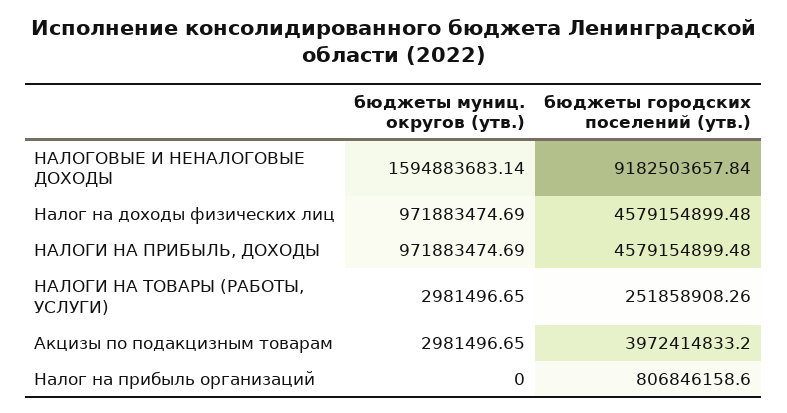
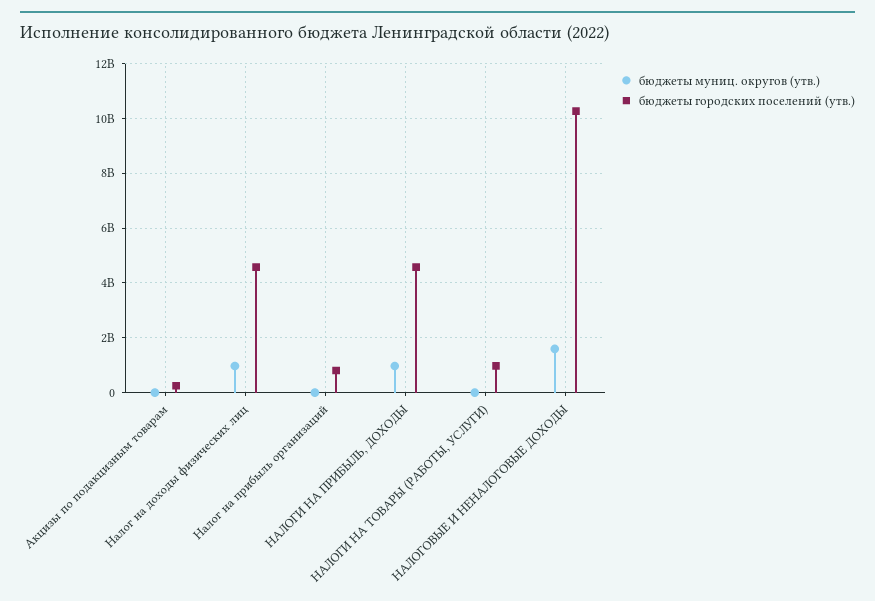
  {
    "бюджеты муниц. округов (утв.)": {
      "НАЛОГОВЫЕ И НЕНАЛОГОВЫЕ ДОХОДЫ": 1594883683.14,
      "Налог на доходы физических лиц": 971883474.69,
      "НАЛОГИ НА ПРИБЫЛЬ, ДОХОДЫ": 971883474.69,
      "НАЛОГИ НА ТОВАРЫ (РАБОТЫ, УСЛУГИ)": 2981496.65,
      "Акцизы по подакцизным товарам": 2981496.65,
      "Налог на прибыль организаций": 0
    },
    "бюджеты городских поселений (утв.)": {
-     "НАЛОГОВЫЕ И НЕНАЛОГОВЫЕ ДОХОДЫ": 9182503657.84,
+     "НАЛОГОВЫЕ И НЕНАЛОГОВЫЕ ДОХОДЫ": 10250000000,
      "Налог на доходы физических лиц": 4579154899.48,
      "НАЛОГИ НА ПРИБЫЛЬ, ДОХОДЫ": 4579154899.48,
-     "НАЛОГИ НА ТОВАРЫ (РАБОТЫ, УСЛУГИ)": 251858908.26,
+     "НАЛОГИ НА ТОВАРЫ (РАБОТЫ, УСЛУГИ)": 1000000000,
-     "Акцизы по подакцизным товарам": 3972414833.2,
+     "Акцизы по подакцизным товарам": 250000000,
      "Налог на прибыль организаций": 806846158.6
    }
  }

